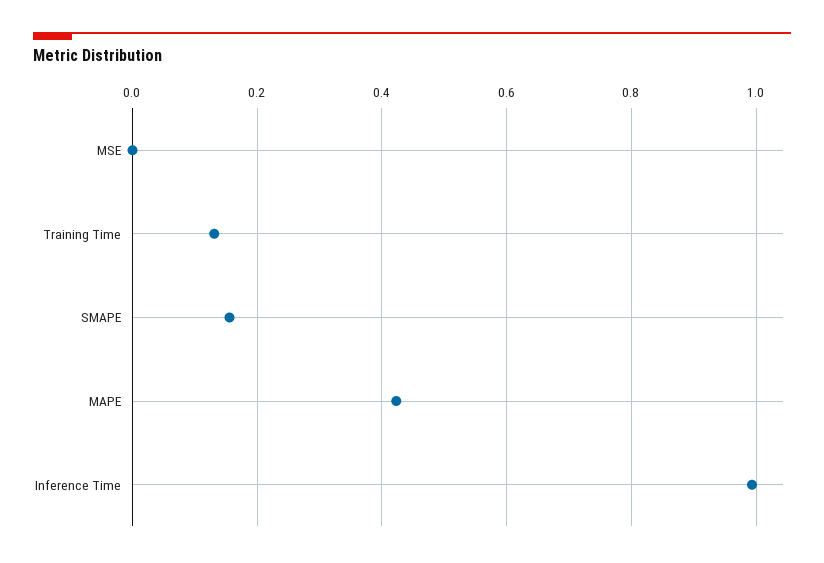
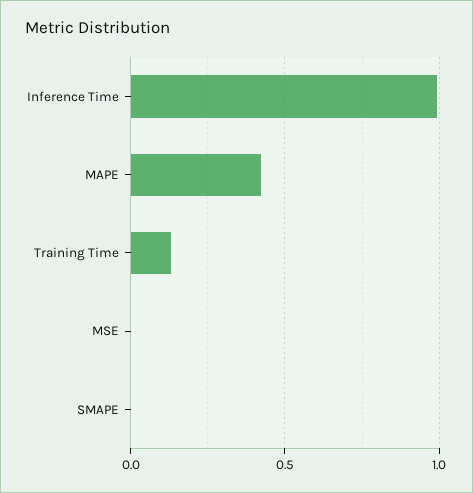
  {
    "MSE": 0,
    "Training Time": 0.14,
-   "SMAPE": 0.16,
+   "SMAPE": 0,
    "MAPE": 0.42,
    "Inference Time": 1
  }

